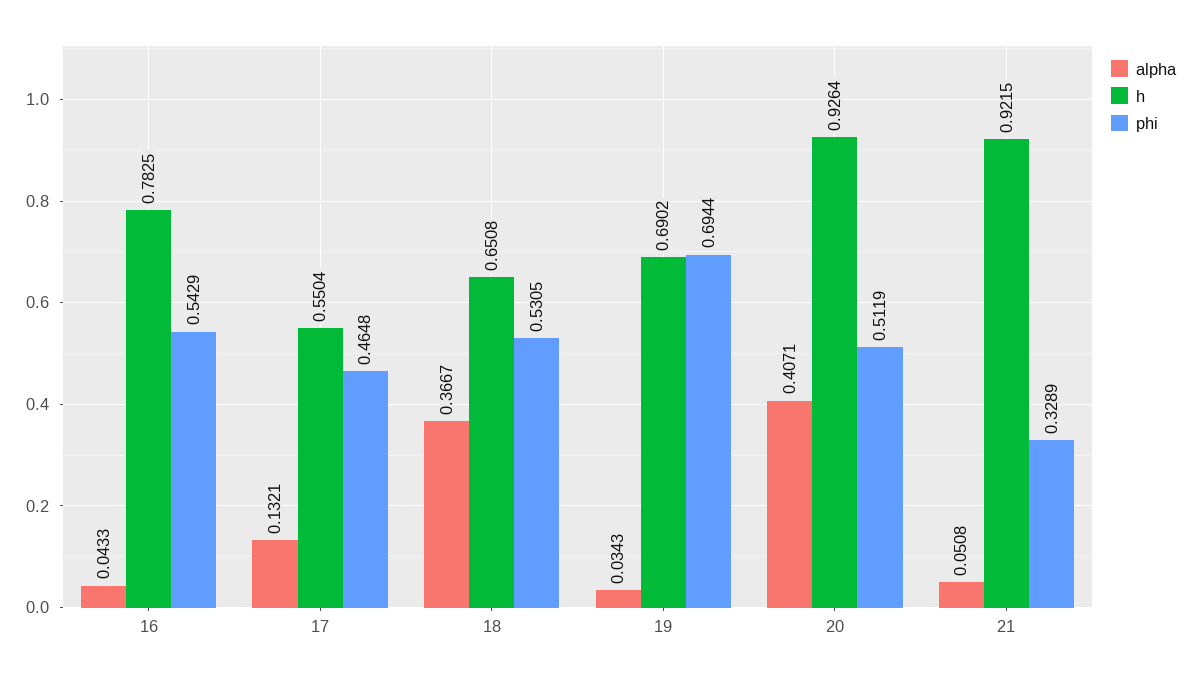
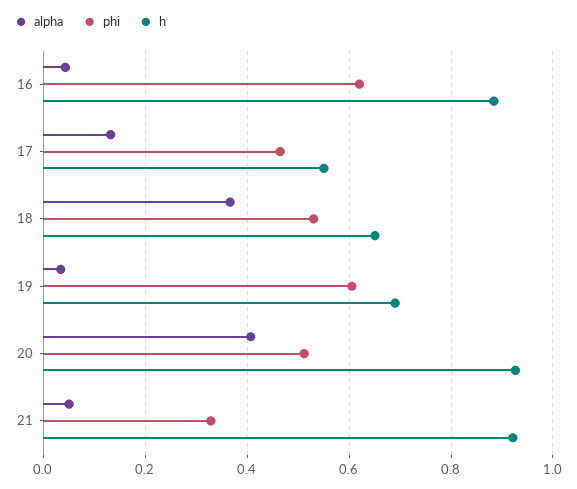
  {
    "alpha": {
      "16": 0.0433,
      "17": 0.1321,
      "18": 0.3667,
      "19": 0.0343,
      "20": 0.4071,
      "21": 0.0508
    },
    "h": {
-     "16": 0.7825,
+     "16": 0.88,
      "17": 0.5504,
      "18": 0.6508,
      "19": 0.6902,
      "20": 0.9264,
      "21": 0.9215
    },
    "phi": {
-     "16": 0.5429,
+     "16": 0.62,
      "17": 0.4648,
      "18": 0.5305,
-     "19": 0.6944,
+     "19": 0.6,
      "20": 0.5119,
      "21": 0.3289
    }
  }

